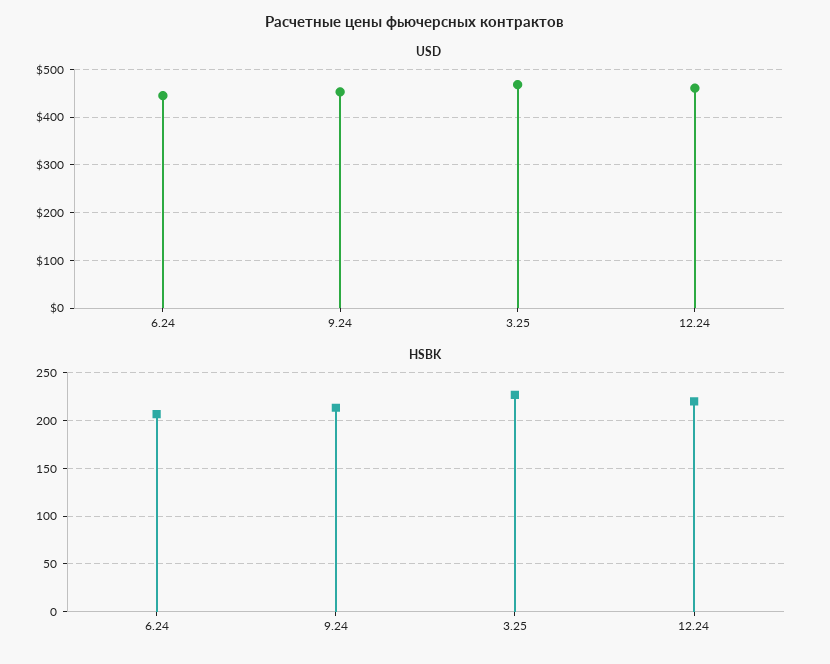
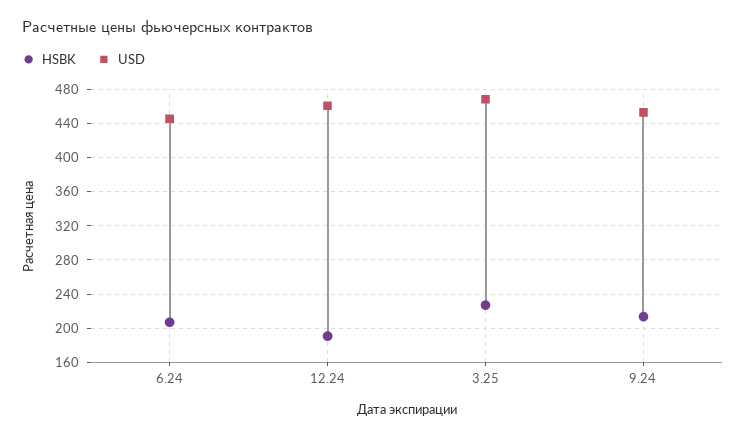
  {
    "USD": {
      "6.24": 450,
      "9.24": 450,
      "3.25": 470,
      "12.24": 460
    },
    "HSBK": {
      "6.24": 210,
      "9.24": 210,
      "3.25": 230,
-     "12.24": 220
+     "12.24": 190
    }
  }

